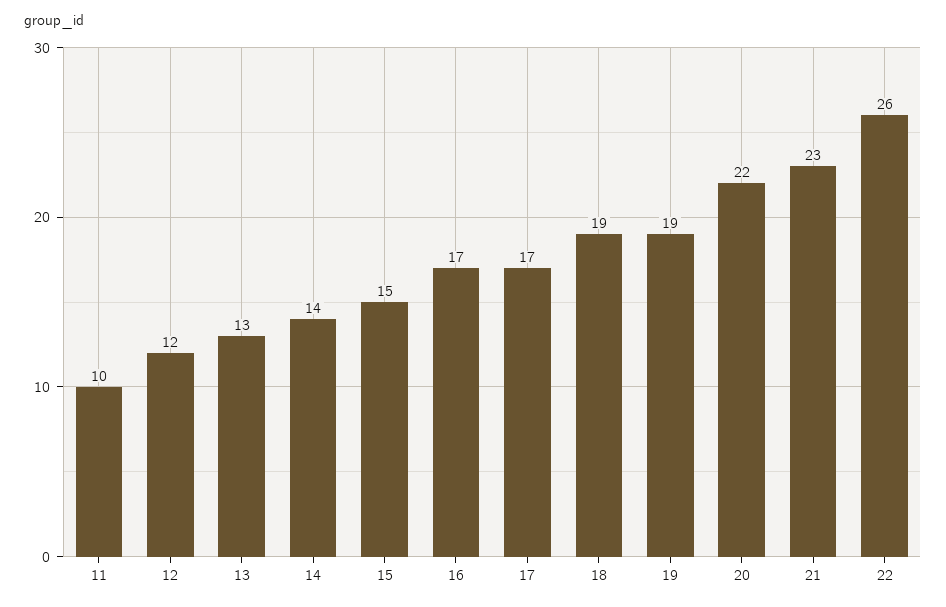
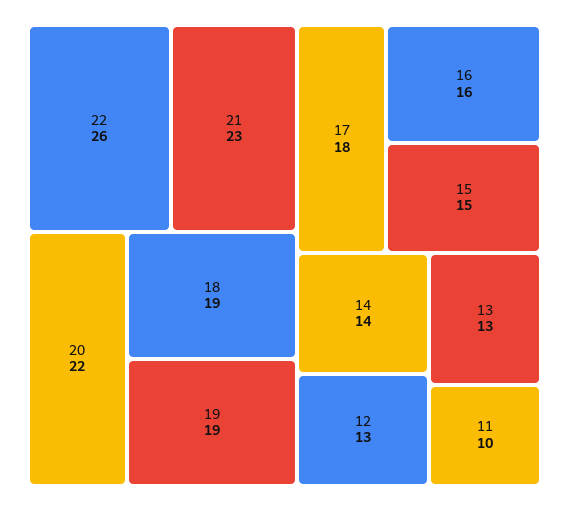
  {
    "11": 10,
-   "12": 12,
+   "12": 13,
    "13": 13,
    "14": 14,
    "15": 15,
-   "16": 17,
+   "16": 16,
-   "17": 17,
+   "17": 18,
    "18": 19,
    "19": 19,
    "20": 22,
    "21": 23,
    "22": 26
  }

